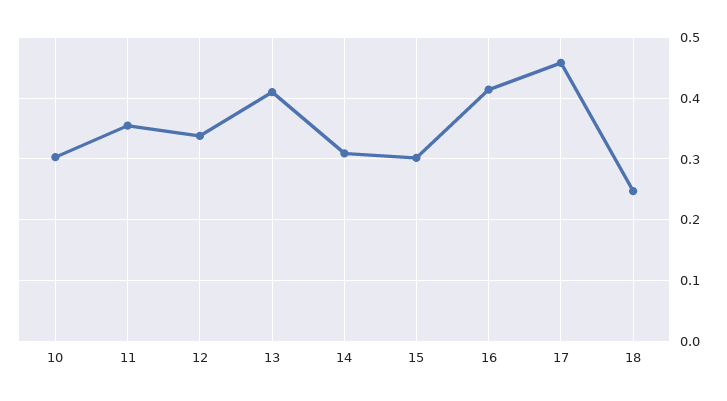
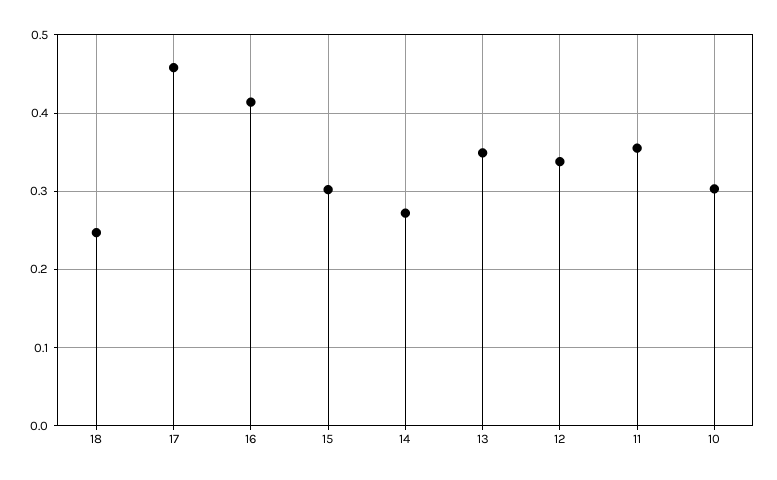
  {
    "10": 0.3,
    "11": 0.36,
    "12": 0.34,
-   "13": 0.41,
+   "13": 0.35,
-   "14": 0.31,
+   "14": 0.27,
    "15": 0.3,
    "16": 0.41,
    "17": 0.46,
    "18": 0.25
  }

